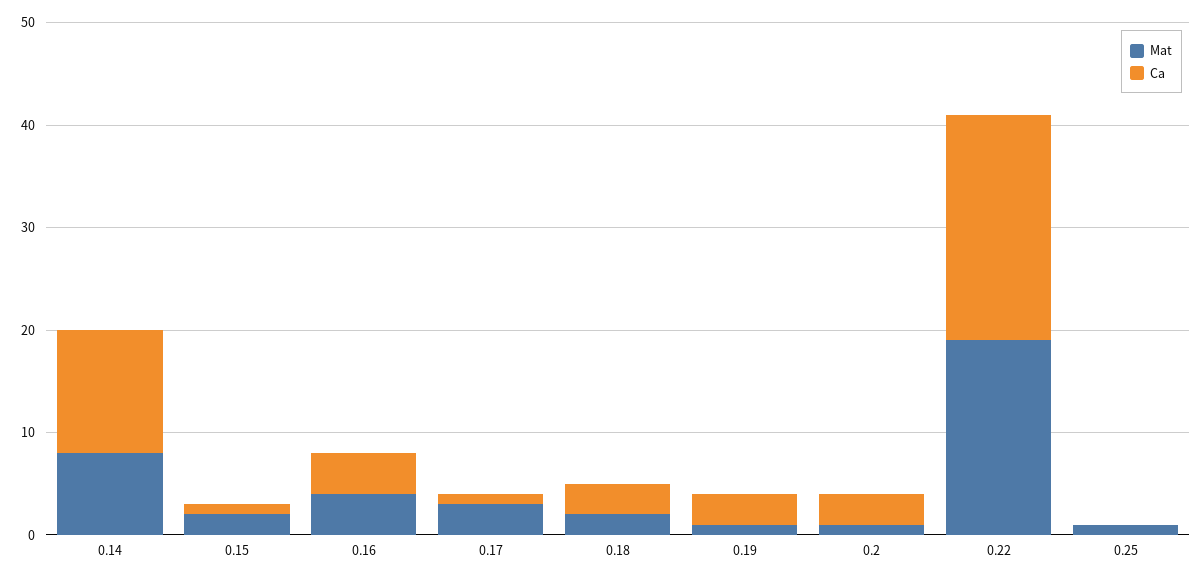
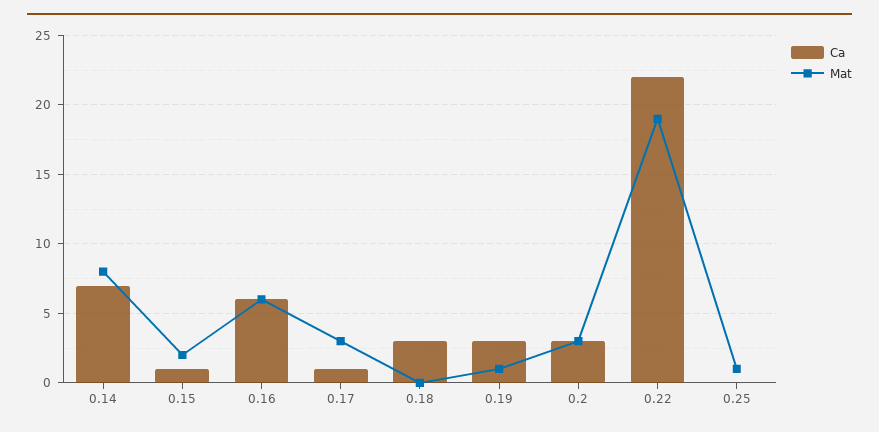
  {
    "Mat": {
      "0.14": 8,
      "0.15": 2,
-     "0.16": 4,
+     "0.16": 6,
      "0.17": 3,
-     "0.18": 2,
+     "0.18": 0,
      "0.19": 1,
-     "0.2": 1,
+     "0.2": 3,
      "0.22": 19,
      "0.25": 1
    },
    "Ca": {
-     "0.14": 12,
+     "0.14": 7,
      "0.15": 1,
-     "0.16": 4,
+     "0.16": 6,
      "0.17": 1,
      "0.18": 3,
      "0.19": 3,
      "0.2": 3,
      "0.22": 22,
      "0.25": 0
    }
  }

